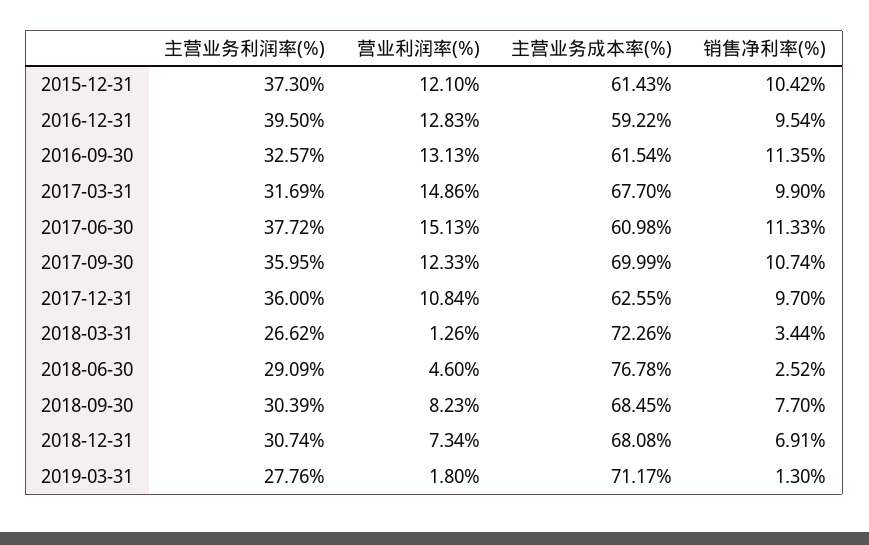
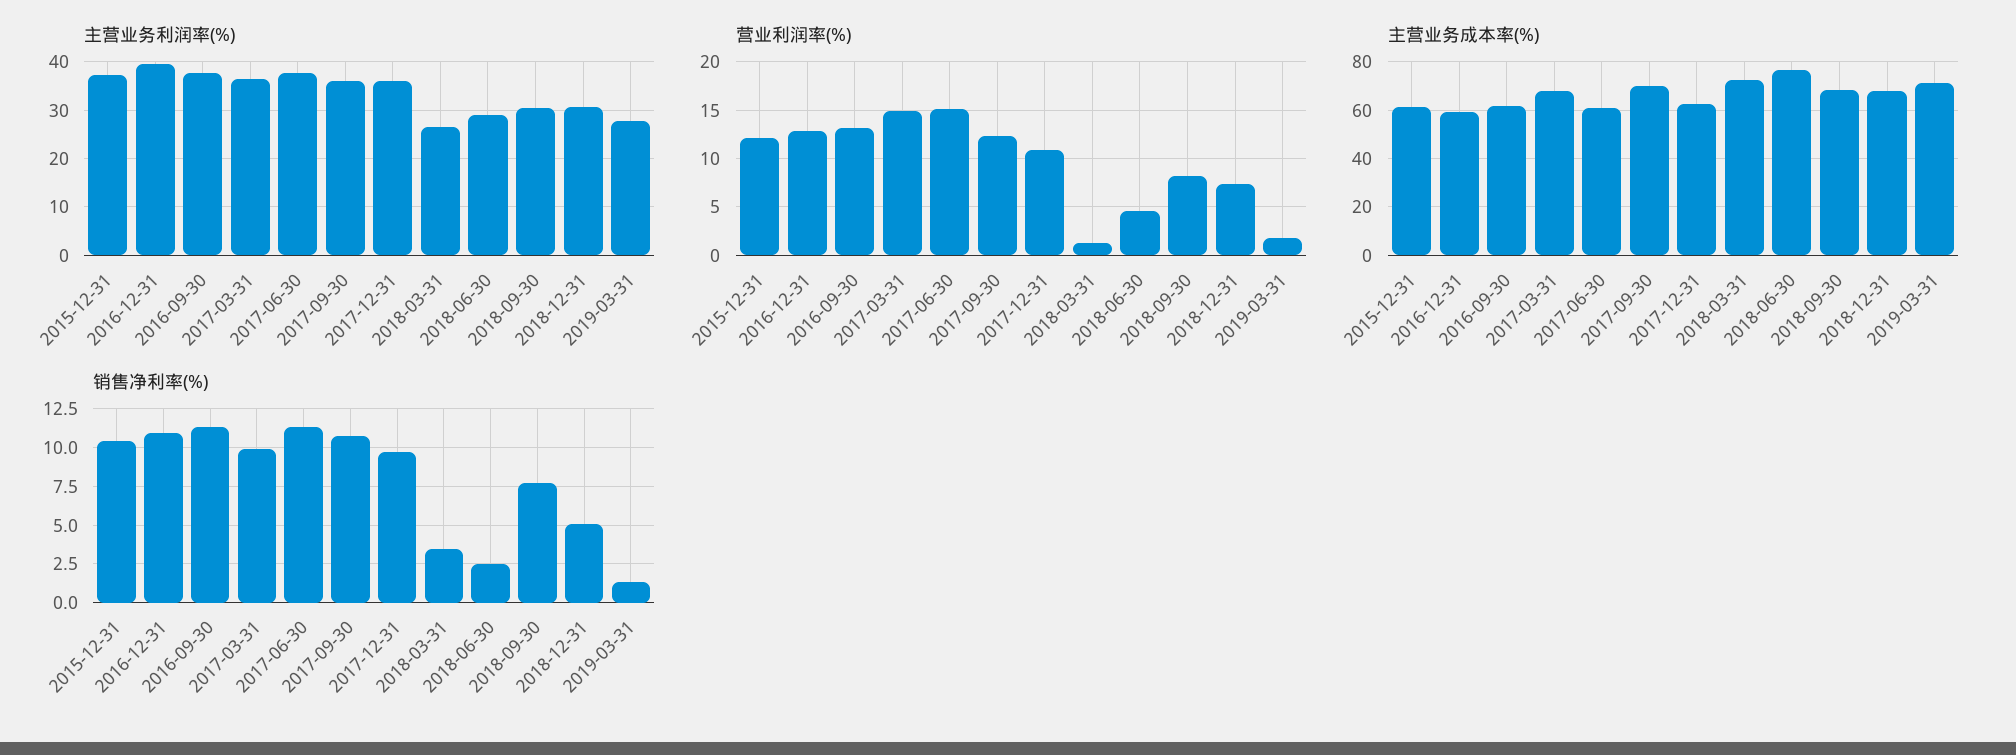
  {
    "主营业务利润率(%)": {
      "2015-12-31": 37.3,
      "2016-12-31": 39.5,
-     "2016-09-30": 32.57,
+     "2016-09-30": 38,
-     "2017-03-31": 31.69,
+     "2017-03-31": 36,
      "2017-06-30": 37.72,
      "2017-09-30": 35.95,
      "2017-12-31": 36,
      "2018-03-31": 26.62,
      "2018-06-30": 29.09,
      "2018-09-30": 30.39,
      "2018-12-31": 30.74,
      "2019-03-31": 27.76
    },
    "营业利润率(%)": {
      "2015-12-31": 12.1,
      "2016-12-31": 12.83,
      "2016-09-30": 13.13,
      "2017-03-31": 14.86,
      "2017-06-30": 15.13,
      "2017-09-30": 12.33,
      "2017-12-31": 10.84,
      "2018-03-31": 1.26,
      "2018-06-30": 4.6,
      "2018-09-30": 8.23,
      "2018-12-31": 7.34,
      "2019-03-31": 1.8
    },
    "主营业务成本率(%)": {
      "2015-12-31": 61.43,
      "2016-12-31": 59.22,
      "2016-09-30": 61.54,
      "2017-03-31": 67.7,
      "2017-06-30": 60.98,
      "2017-09-30": 69.99,
      "2017-12-31": 62.55,
      "2018-03-31": 72.26,
      "2018-06-30": 76.78,
      "2018-09-30": 68.45,
      "2018-12-31": 68.08,
      "2019-03-31": 71.17
    },
    "销售净利率(%)": {
      "2015-12-31": 10.42,
-     "2016-12-31": 9.54,
+     "2016-12-31": 11,
      "2016-09-30": 11.35,
      "2017-03-31": 9.9,
      "2017-06-30": 11.33,
      "2017-09-30": 10.74,
      "2017-12-31": 9.7,
      "2018-03-31": 3.44,
      "2018-06-30": 2.52,
      "2018-09-30": 7.7,
-     "2018-12-31": 6.91,
+     "2018-12-31": 5,
      "2019-03-31": 1.3
    }
  }

